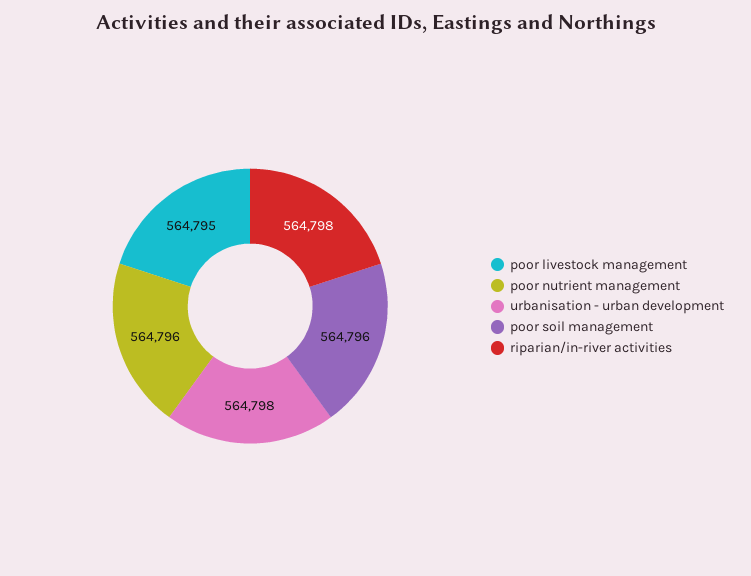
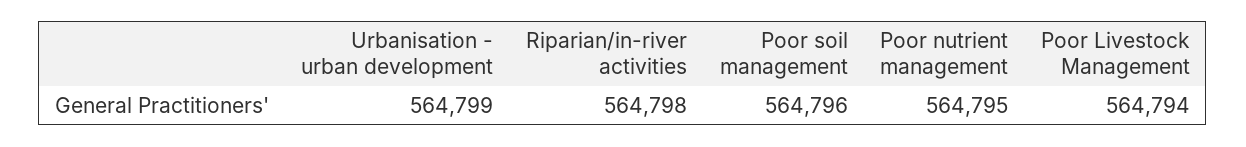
  {
-   "poor livestock management": 564795,
+   "poor livestock management": 564794,
-   "poor nutrient management": 564796,
+   "poor nutrient management": 564795,
-   "urbanisation - urban development": 564798,
+   "urbanisation - urban development": 564799,
    "poor soil management": 564796,
    "riparian/in-river activities": 564798
  }

